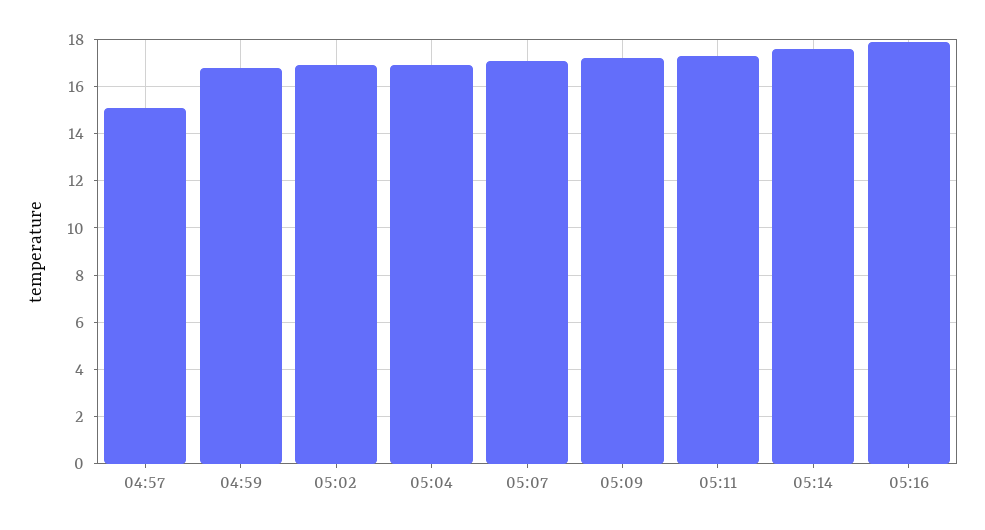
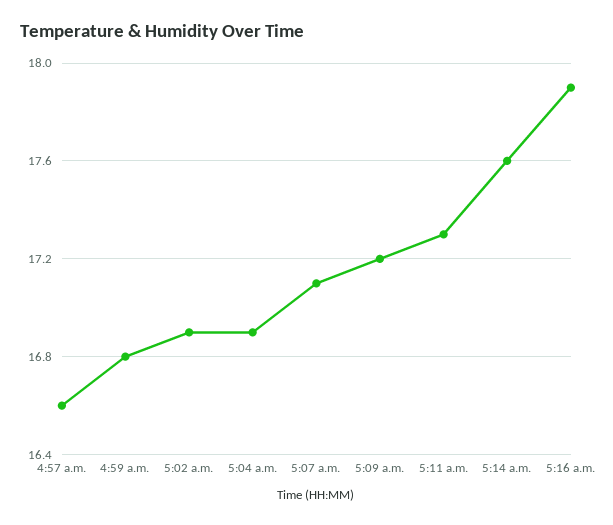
  {
-   "04:57": 15,
+   "04:57": 16.6,
    "04:59": 16.8,
    "05:02": 16.9,
    "05:04": 16.9,
    "05:07": 17.1,
    "05:09": 17.2,
    "05:11": 17.3,
    "05:14": 17.6,
    "05:16": 17.9
  }

